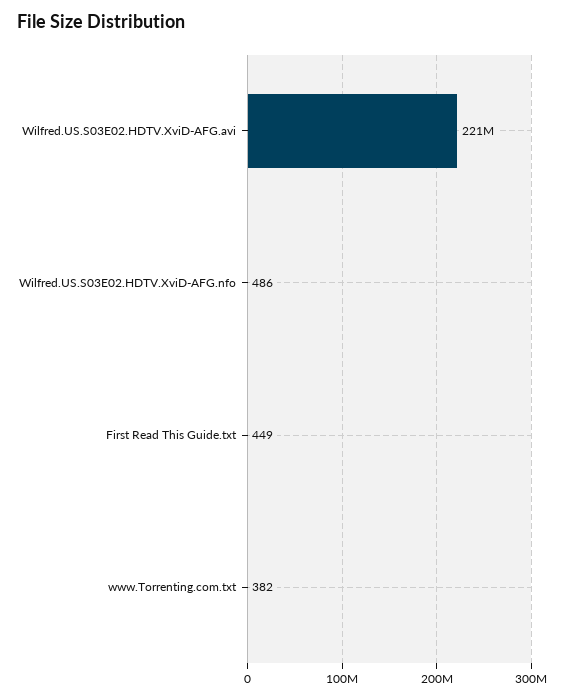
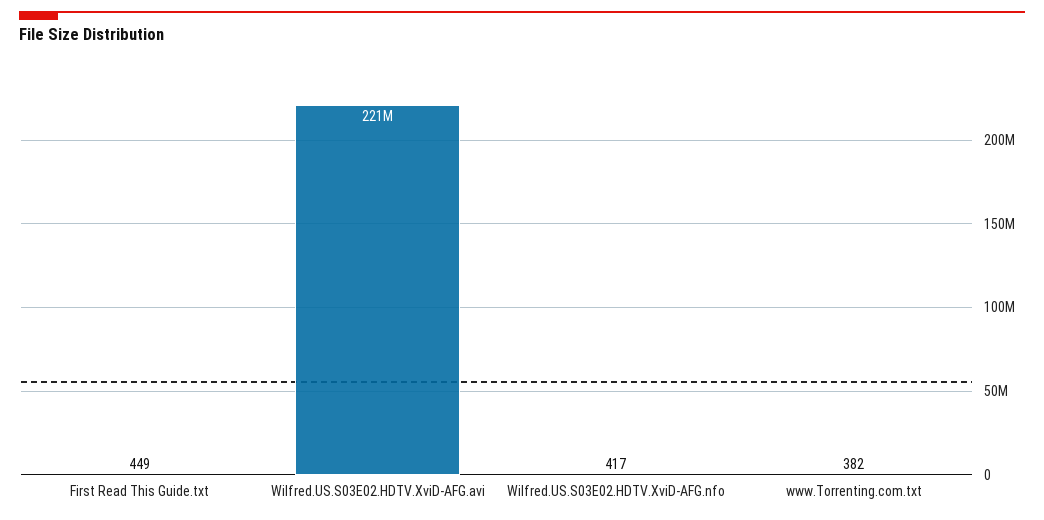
  {
    "Wilfred.US.S03E02.HDTV.XviD-AFG.avi": 221000000,
-   "Wilfred.US.S03E02.HDTV.XviD-AFG.nfo": 486,
+   "Wilfred.US.S03E02.HDTV.XviD-AFG.nfo": 417,
    "First Read This Guide.txt": 449,
    "www.Torrenting.com.txt": 382
  }

